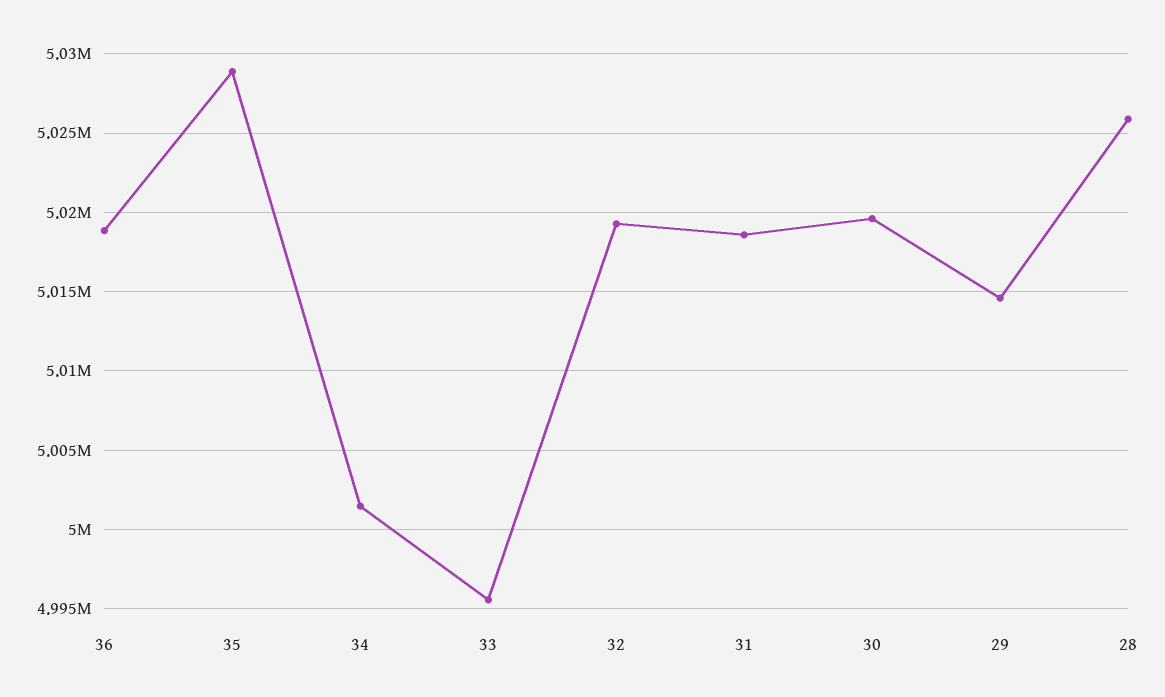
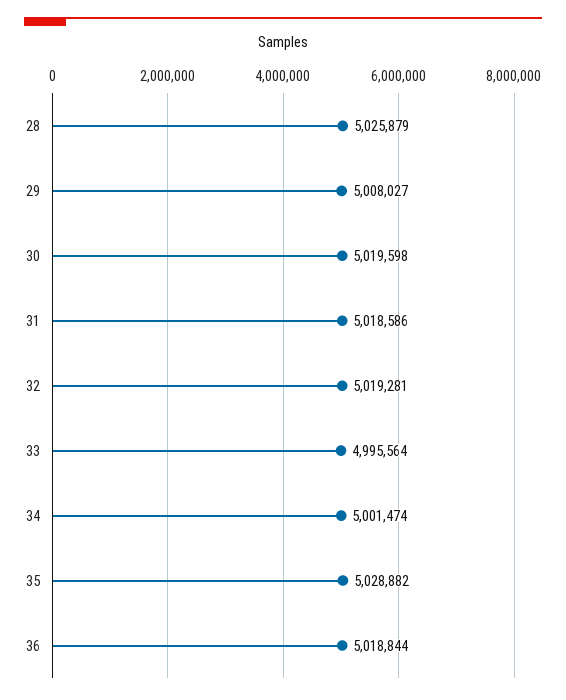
  {
    "36": 5018844,
    "35": 5028882,
    "34": 5001474,
    "33": 4995564,
    "32": 5019281,
    "31": 5018586,
    "30": 5019598,
-   "29": 5014500,
+   "29": 5008027,
    "28": 5025879
  }

